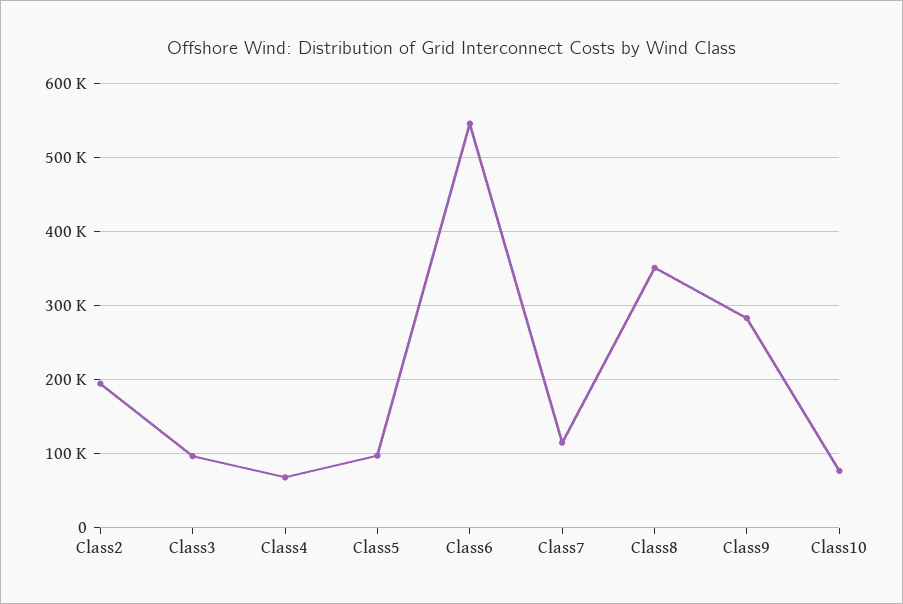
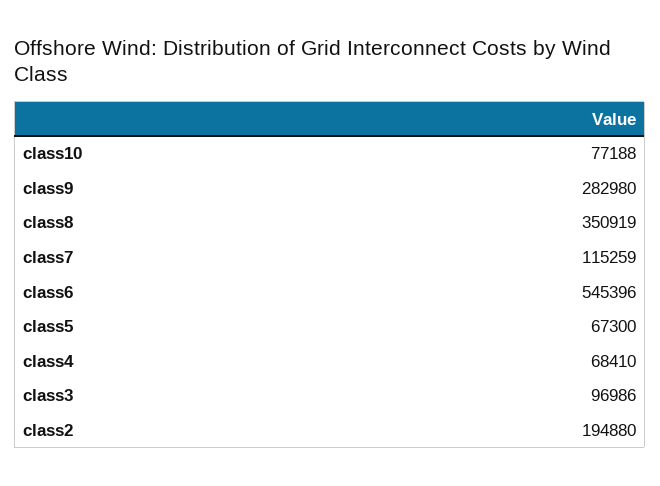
  {
    "Class2": 194880,
    "Class3": 96986,
    "Class4": 68410,
-   "Class5": 100000,
+   "Class5": 67300,
    "Class6": 545396,
    "Class7": 115259,
    "Class8": 350919,
    "Class9": 282980,
    "Class10": 77188
  }

